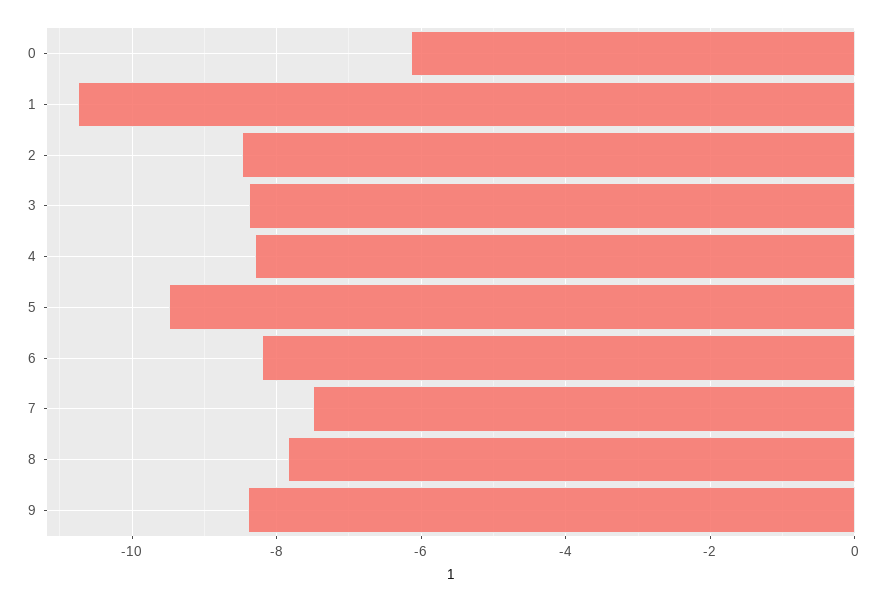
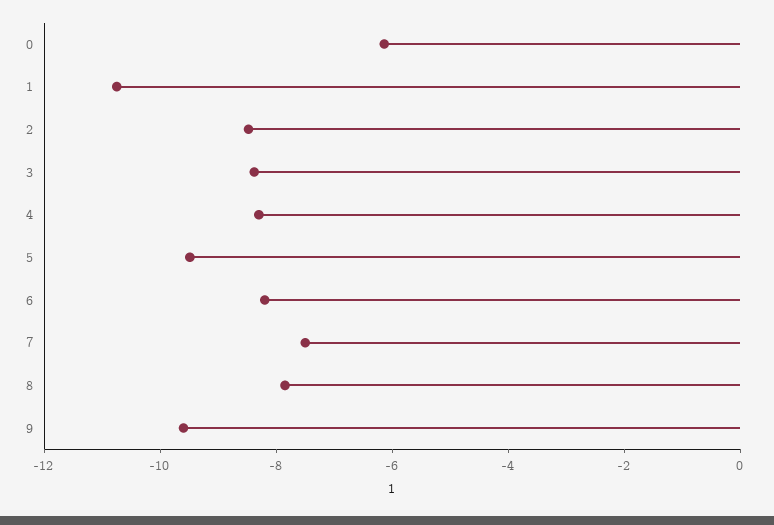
  {
    "0": -6.2,
    "1": -10.8,
    "2": -8.4,
    "3": -8.4,
    "4": -8.4,
    "5": -9.4,
    "6": -8.2,
    "7": -7.6,
    "8": -7.8,
-   "9": -8.4
+   "9": -9.5
  }

